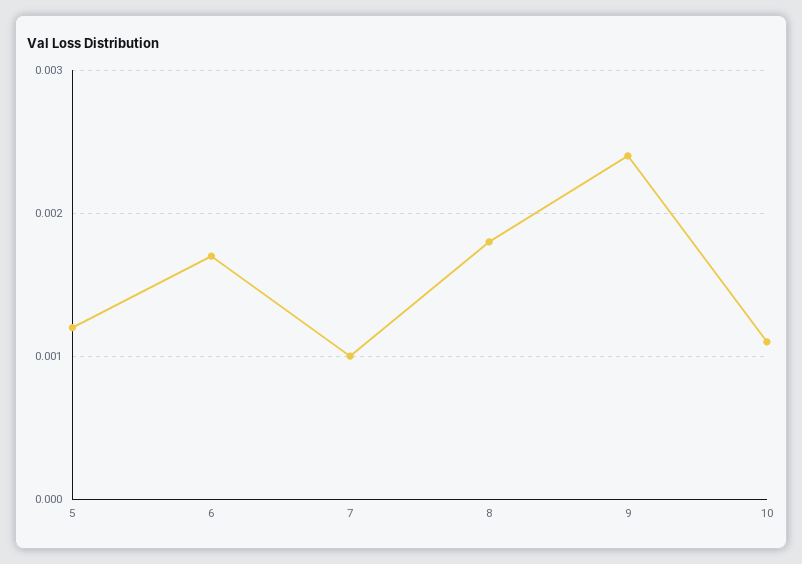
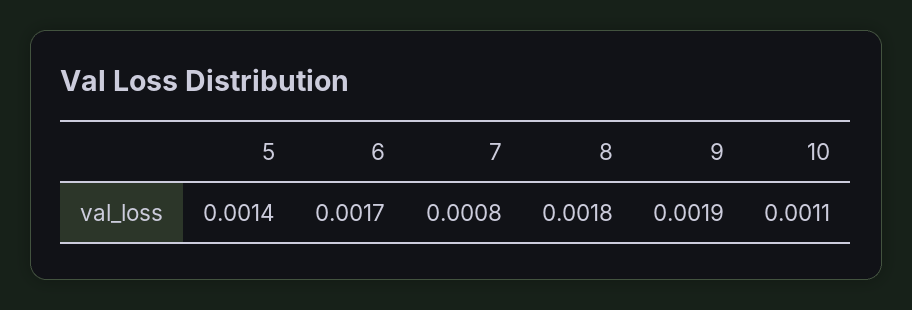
  {
-   "5": 0.0012,
+   "5": 0.0014,
    "6": 0.0017,
-   "7": 0.001,
+   "7": 0.0008,
    "8": 0.0018,
-   "9": 0.0024,
+   "9": 0.0019,
    "10": 0.0011
  }

